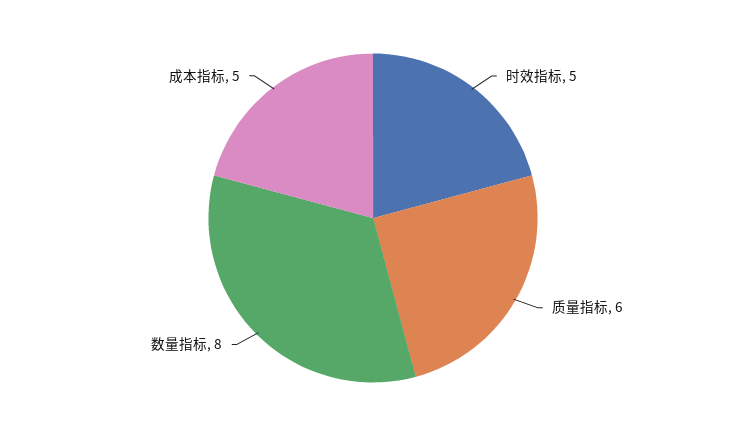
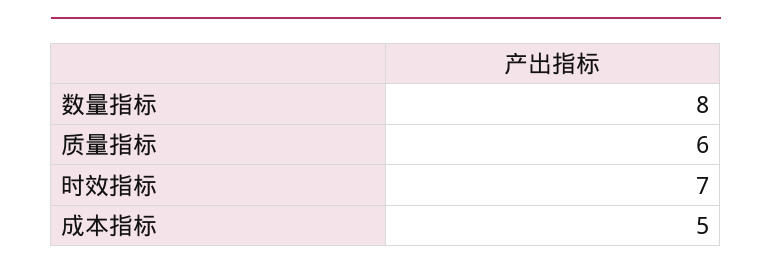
  {
-   "时效指标": 5,
+   "时效指标": 7,
    "质量指标": 6,
    "数量指标": 8,
    "成本指标": 5
  }

